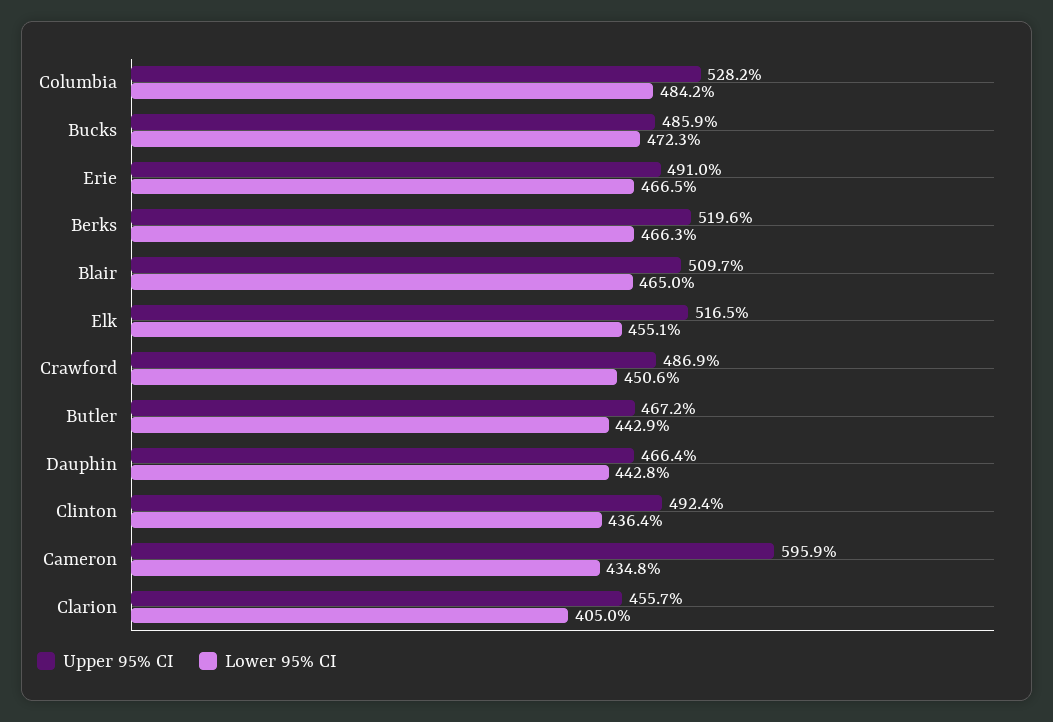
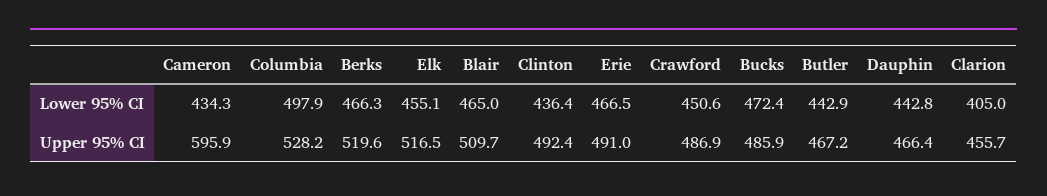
  {
    "Upper 95% CI": {
      "Columbia": 528.2,
      "Bucks": 485.9,
      "Erie": 491,
      "Berks": 519.6,
      "Blair": 509.7,
      "Elk": 516.5,
      "Crawford": 486.9,
      "Butler": 467.2,
      "Dauphin": 466.4,
      "Clinton": 492.4,
      "Cameron": 595.9,
      "Clarion": 455.7
    },
    "Lower 95% CI": {
-     "Columbia": 484.2,
+     "Columbia": 497.9,
-     "Bucks": 472.3,
+     "Bucks": 472.4,
      "Erie": 466.5,
      "Berks": 466.3,
      "Blair": 465,
      "Elk": 455.1,
      "Crawford": 450.6,
      "Butler": 442.9,
      "Dauphin": 442.8,
      "Clinton": 436.4,
-     "Cameron": 434.8,
+     "Cameron": 434.3,
      "Clarion": 405
    }
  }

